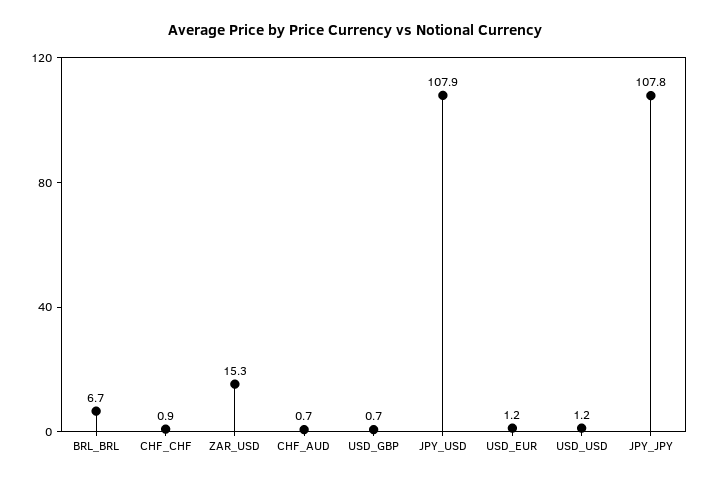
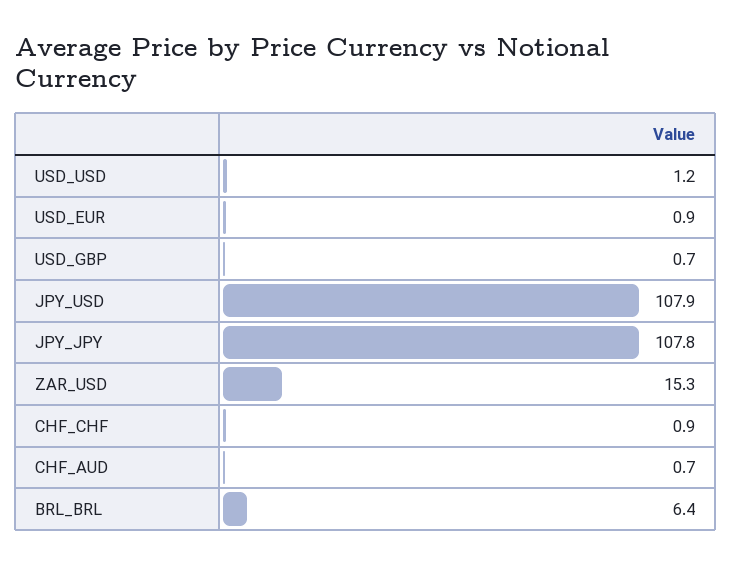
  {
-   "BRL_BRL": 6.7,
+   "BRL_BRL": 6.4,
    "CHF_CHF": 0.9,
    "ZAR_USD": 15.3,
    "CHF_AUD": 0.7,
    "USD_GBP": 0.7,
    "JPY_USD": 107.9,
-   "USD_EUR": 1.2,
+   "USD_EUR": 0.9,
    "USD_USD": 1.2,
    "JPY_JPY": 107.8
  }

